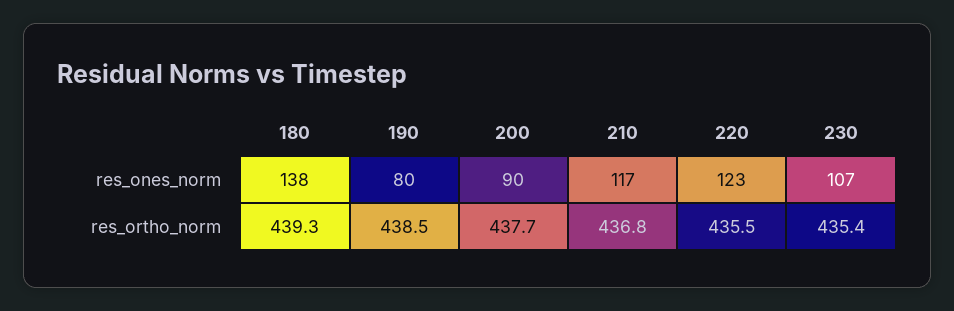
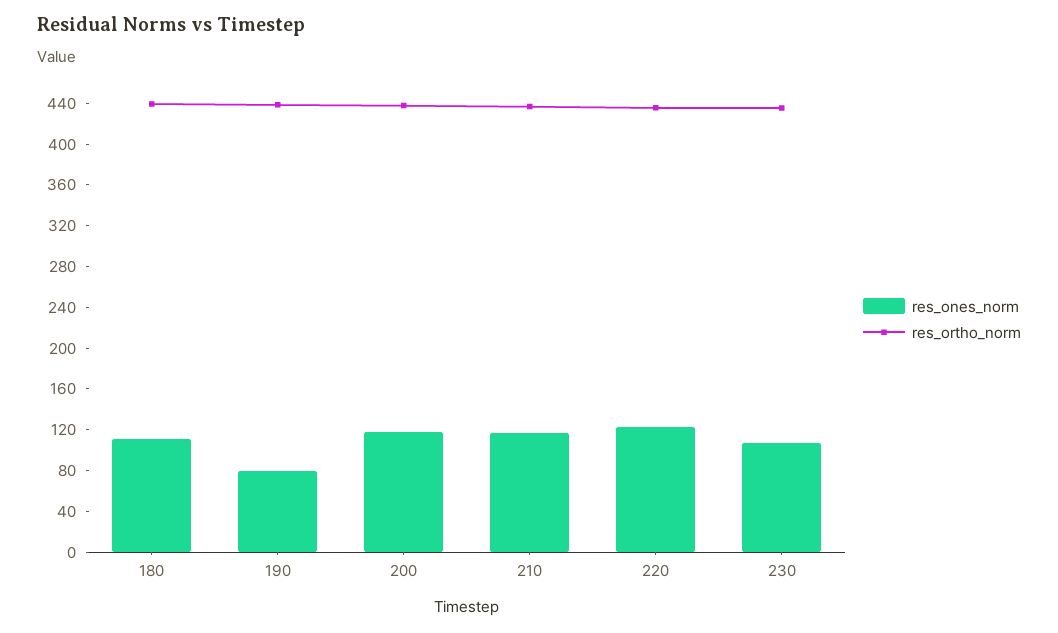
  {
    "res_ones_norm": {
-     "180": 138,
+     "180": 110,
      "190": 80,
-     "200": 90,
+     "200": 120,
      "210": 117,
      "220": 123,
      "230": 107
    },
    "res_ortho_norm": {
      "180": 439.3,
      "190": 438.5,
      "200": 437.7,
      "210": 436.8,
      "220": 435.5,
      "230": 435.4
    }
  }

